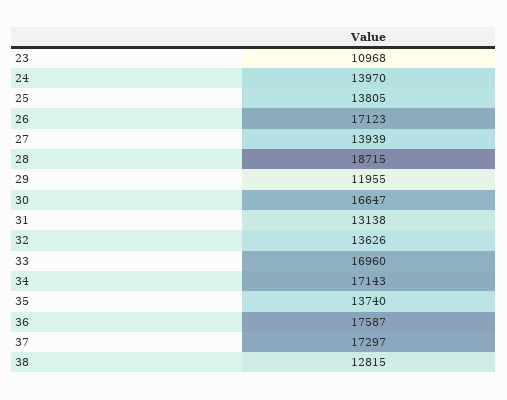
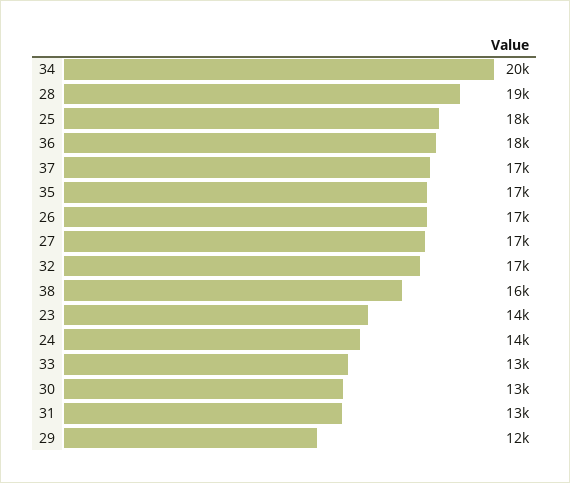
  {
-   "23": 10968,
+   "23": 14000,
    "24": 13970,
-   "25": 13805,
+   "25": 18000,
    "26": 17123,
-   "27": 13939,
+   "27": 17000,
    "28": 18715,
    "29": 11955,
-   "30": 16647,
+   "30": 13000,
    "31": 13138,
-   "32": 13626,
+   "32": 17000,
-   "33": 16960,
+   "33": 13000,
-   "34": 17143,
+   "34": 20000,
-   "35": 13740,
+   "35": 17000,
    "36": 17587,
    "37": 17297,
-   "38": 12815
+   "38": 16000
  }

